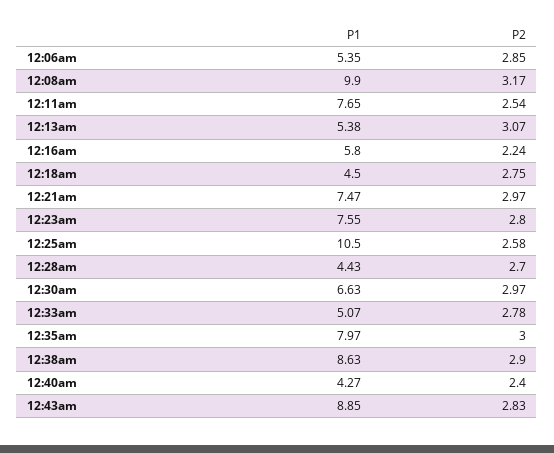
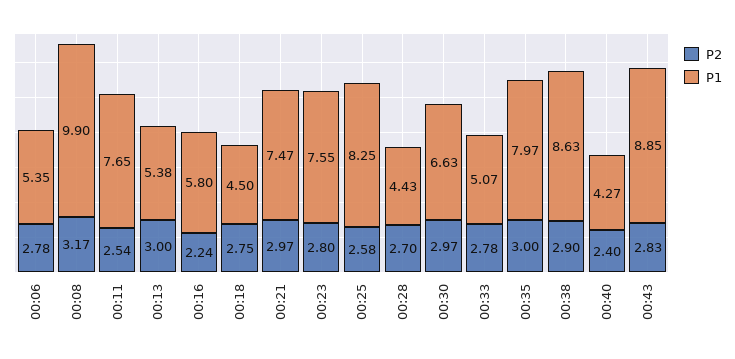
  {
    "P1": {
      "12:06am": 5.35,
      "12:08am": 9.9,
      "12:11am": 7.65,
      "12:13am": 5.38,
      "12:16am": 5.8,
      "12:18am": 4.5,
      "12:21am": 7.47,
      "12:23am": 7.55,
-     "12:25am": 10.5,
+     "12:25am": 8.25,
      "12:28am": 4.43,
      "12:30am": 6.63,
      "12:33am": 5.07,
      "12:35am": 7.97,
      "12:38am": 8.63,
      "12:40am": 4.27,
      "12:43am": 8.85
    },
    "P2": {
-     "12:06am": 2.85,
+     "12:06am": 2.78,
      "12:08am": 3.17,
      "12:11am": 2.54,
-     "12:13am": 3.07,
+     "12:13am": 3,
      "12:16am": 2.24,
      "12:18am": 2.75,
      "12:21am": 2.97,
      "12:23am": 2.8,
      "12:25am": 2.58,
      "12:28am": 2.7,
      "12:30am": 2.97,
      "12:33am": 2.78,
      "12:35am": 3,
      "12:38am": 2.9,
      "12:40am": 2.4,
      "12:43am": 2.83
    }
  }

